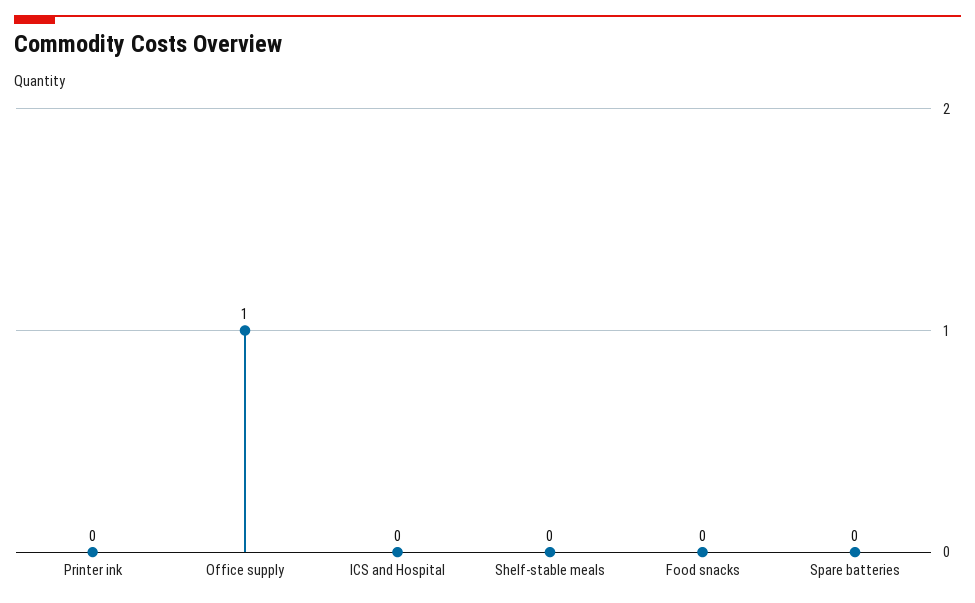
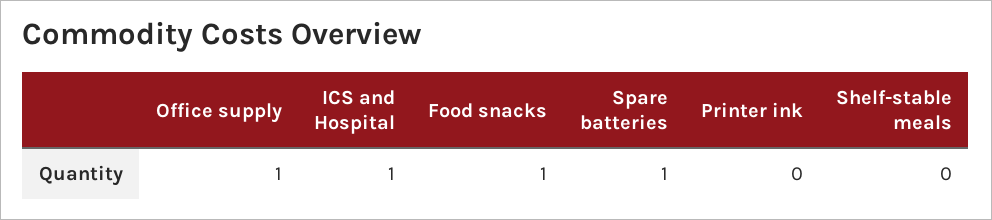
  {
    "Printer ink": 0,
    "Office supply": 1,
-   "ICS and Hospital": 0,
+   "ICS and Hospital": 1,
    "Shelf-stable meals": 0,
-   "Food snacks": 0,
+   "Food snacks": 1,
-   "Spare batteries": 0
+   "Spare batteries": 1
  }

